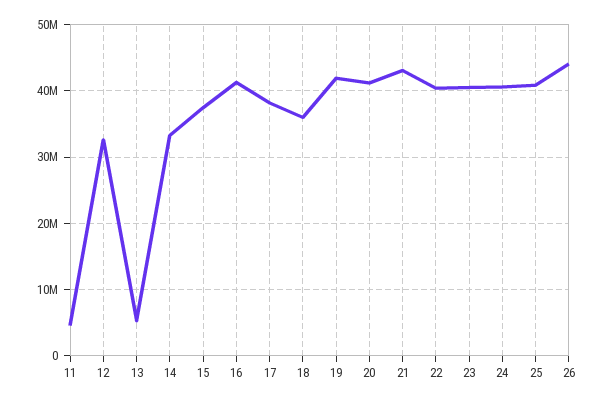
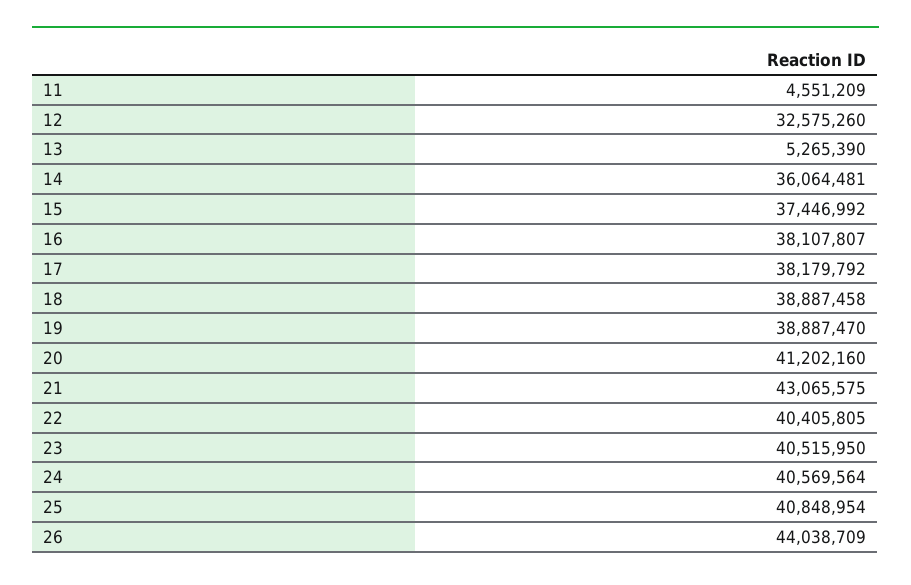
  {
    "11": 4551209,
    "12": 32575260,
    "13": 5265390,
-   "14": 33000000,
+   "14": 36064481,
    "15": 37446992,
-   "16": 41000000,
+   "16": 38107807,
    "17": 38179792,
-   "18": 36000000,
+   "18": 38887458,
-   "19": 42000000,
+   "19": 38887470,
    "20": 41202160,
    "21": 43065575,
    "22": 40405805,
    "23": 40515950,
    "24": 40569564,
    "25": 40848954,
    "26": 44038709
  }

